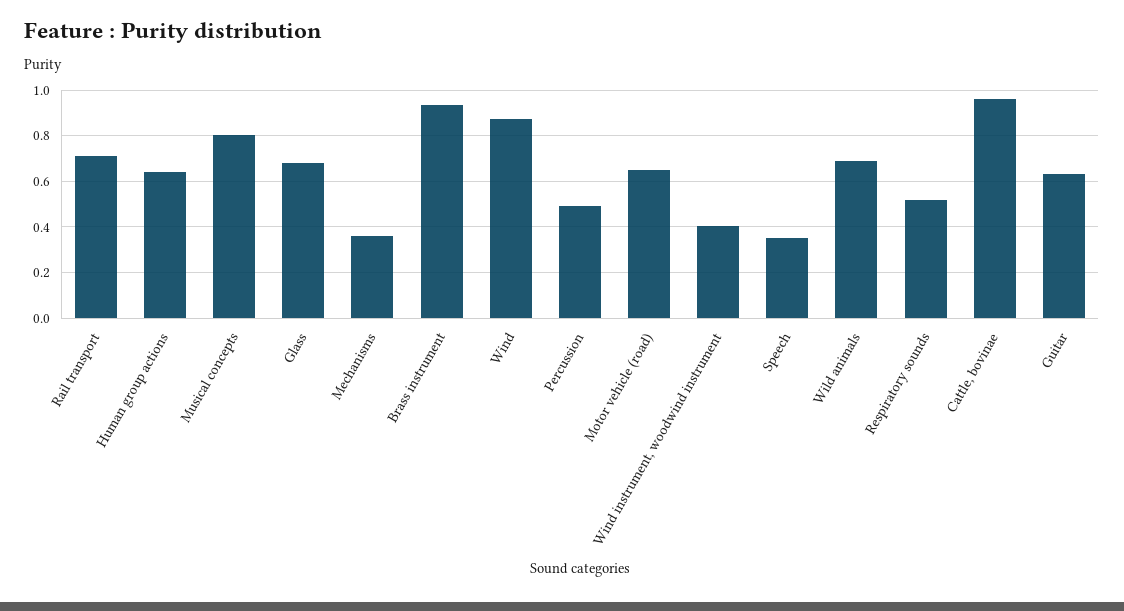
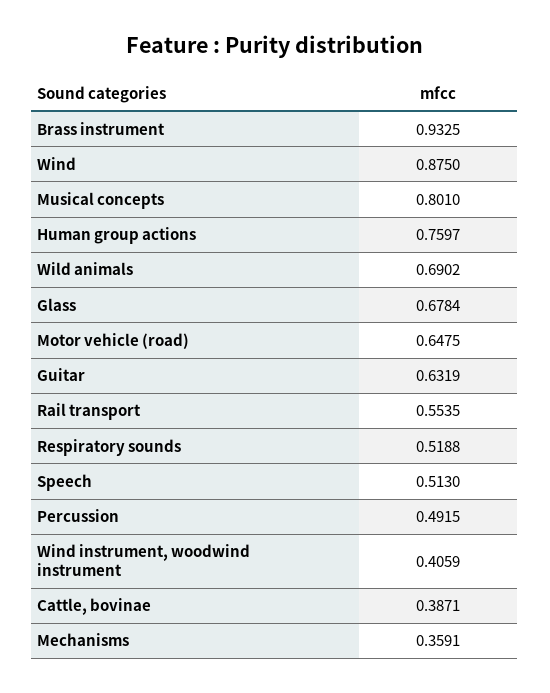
  {
-   "Rail transport": 0.7,
+   "Rail transport": 0.5535,
-   "Human group actions": 0.65,
+   "Human group actions": 0.7597,
    "Musical concepts": 0.801,
    "Glass": 0.6784,
    "Mechanisms": 0.3591,
    "Brass instrument": 0.9325,
    "Wind": 0.875,
    "Percussion": 0.4915,
    "Motor vehicle (road)": 0.6475,
    "Wind instrument, woodwind instrument": 0.4059,
-   "Speech": 0.35,
+   "Speech": 0.513,
    "Wild animals": 0.6902,
    "Respiratory sounds": 0.5188,
-   "Cattle, bovinae": 0.95,
+   "Cattle, bovinae": 0.3871,
    "Guitar": 0.6319
  }

